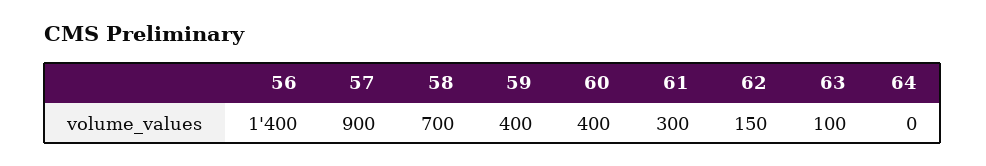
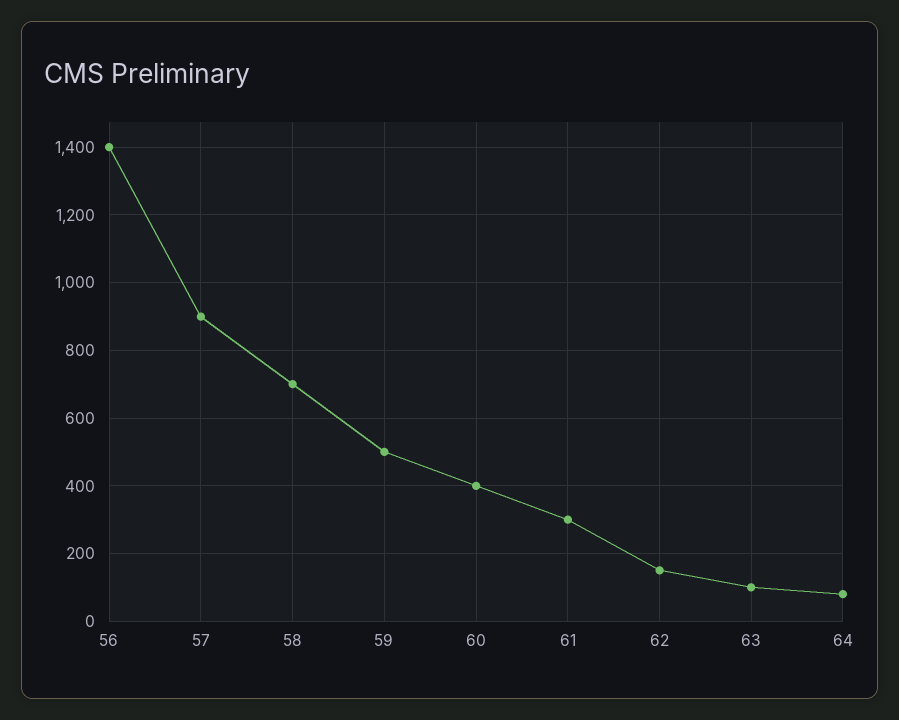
  {
    "56": 1400,
    "57": 900,
    "58": 700,
-   "59": 400,
+   "59": 500,
    "60": 400,
    "61": 300,
    "62": 150,
    "63": 100,
-   "64": 0
+   "64": 80
  }

